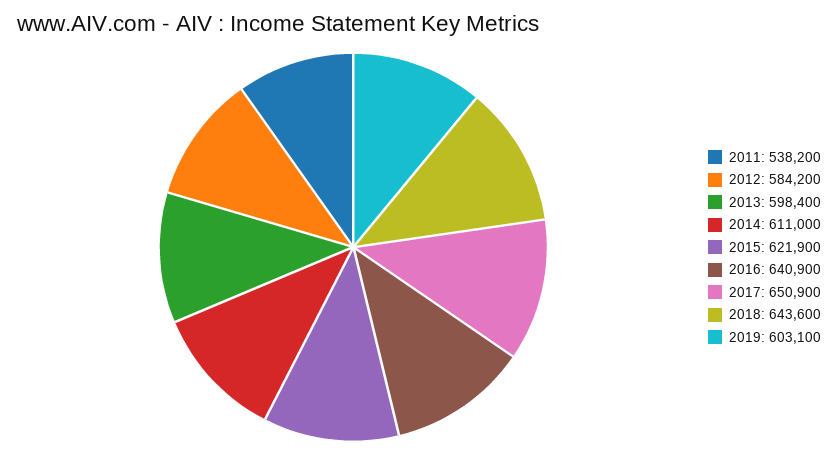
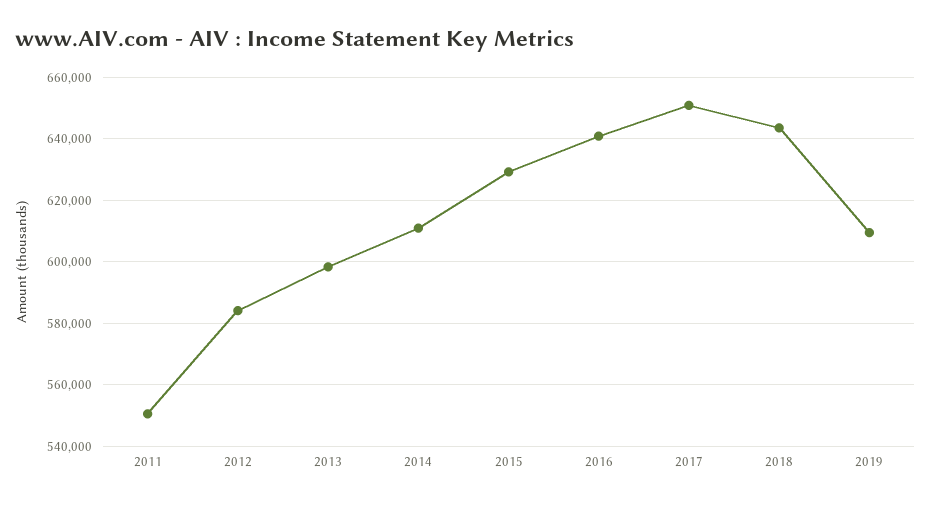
  {
-   "2011": 538200,
+   "2011": 550000,
    "2012": 584200,
    "2013": 598400,
    "2014": 611000,
-   "2015": 621900,
+   "2015": 630000,
    "2016": 640900,
    "2017": 650900,
    "2018": 643600,
-   "2019": 603100
+   "2019": 610000
  }

